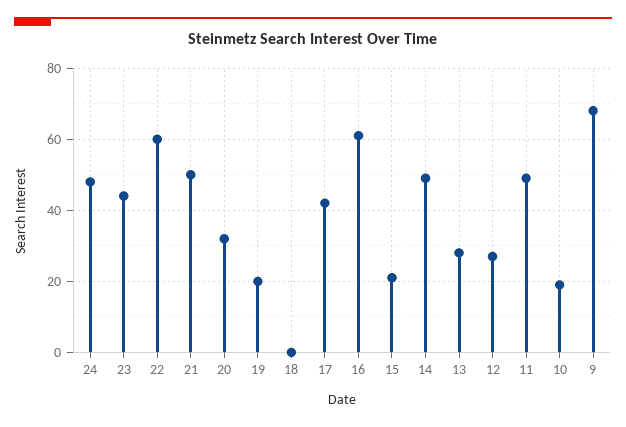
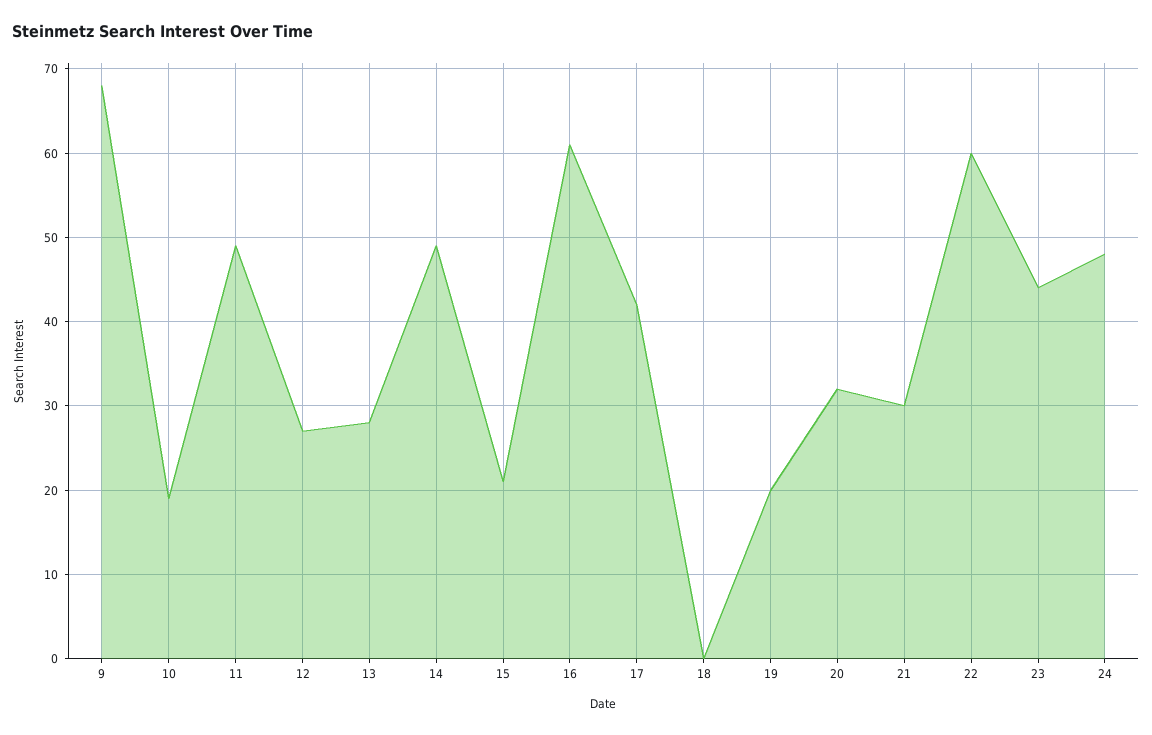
  {
    "24": 48,
    "23": 44,
    "22": 60,
-   "21": 50,
+   "21": 30,
    "20": 32,
    "19": 20,
    "18": 0,
    "17": 42,
    "16": 61,
    "15": 21,
    "14": 49,
    "13": 28,
    "12": 27,
    "11": 49,
    "10": 19,
    "9": 68
  }

